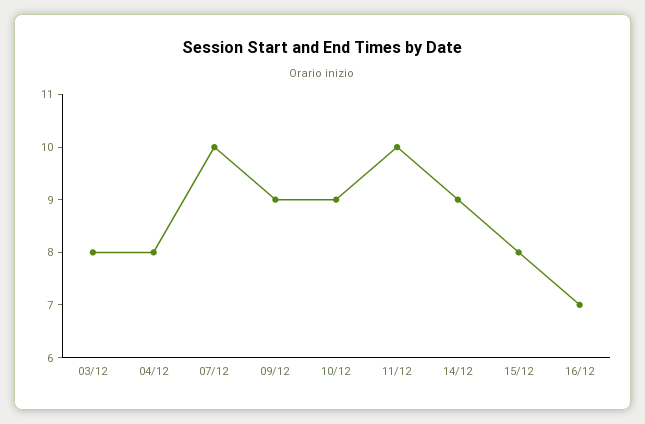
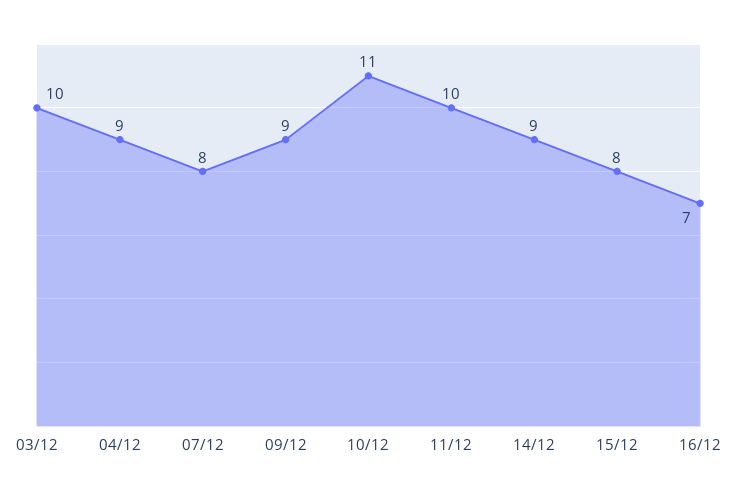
  {
-   "03/12": 8,
+   "03/12": 10,
-   "04/12": 8,
+   "04/12": 9,
-   "07/12": 10,
+   "07/12": 8,
    "09/12": 9,
-   "10/12": 9,
+   "10/12": 11,
    "11/12": 10,
    "14/12": 9,
    "15/12": 8,
    "16/12": 7
  }

